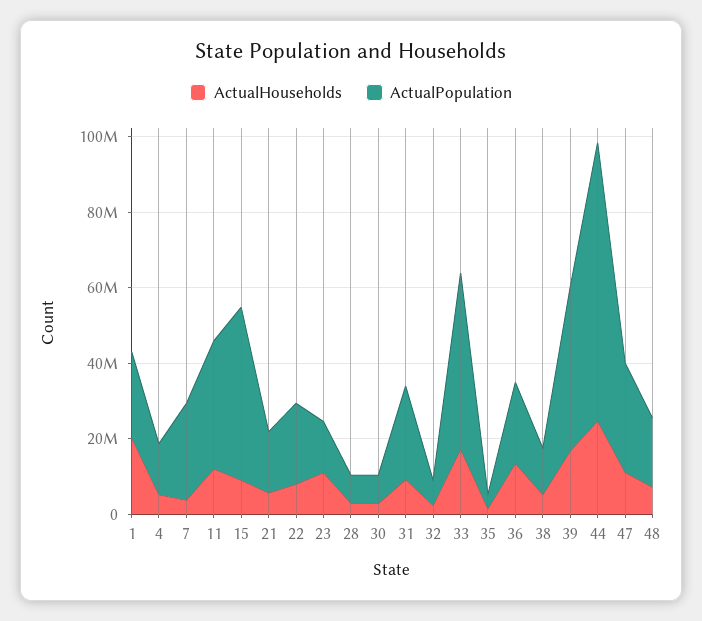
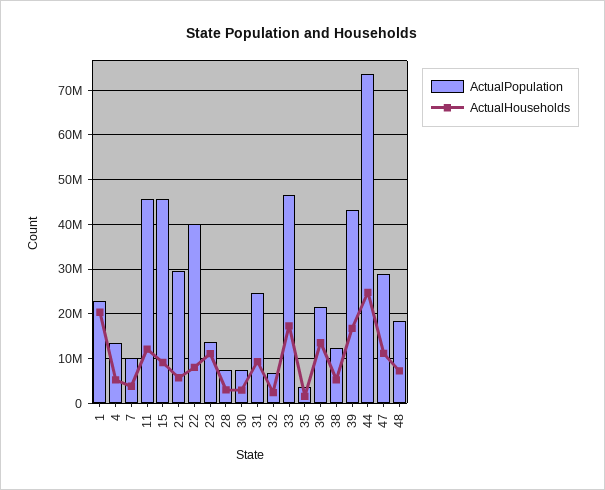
  {
    "ActualHouseholds": {
      "1": 20000000,
      "4": 6000000,
      "7": 4000000,
      "11": 12000000,
      "15": 10000000,
      "21": 6000000,
      "22": 8000000,
      "23": 12000000,
      "28": 4000000,
      "30": 2000000,
      "31": 10000000,
      "32": 2000000,
      "33": 18000000,
      "35": 2000000,
      "36": 14000000,
      "38": 6000000,
      "39": 16000000,
      "44": 24000000,
      "47": 12000000,
      "48": 8000000
    },
    "ActualPopulation": {
      "1": 22000000,
      "4": 14000000,
-     "7": 25000000,
+     "7": 10000000,
-     "11": 35000000,
+     "11": 46000000,
      "15": 46000000,
-     "21": 15000000,
+     "21": 30000000,
-     "22": 20000000,
+     "22": 40000000,
      "23": 14000000,
      "28": 8000000,
      "30": 8000000,
      "31": 24000000,
      "32": 6000000,
      "33": 46000000,
      "35": 4000000,
      "36": 22000000,
      "38": 12000000,
      "39": 44000000,
      "44": 74000000,
      "47": 28000000,
      "48": 18000000
    }
  }

